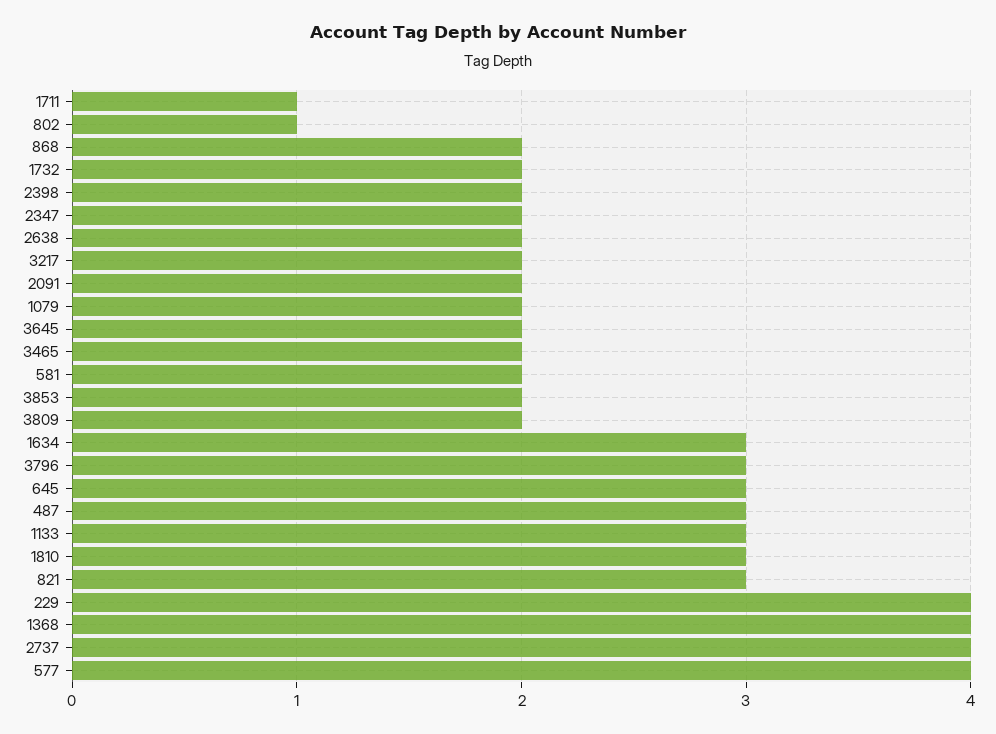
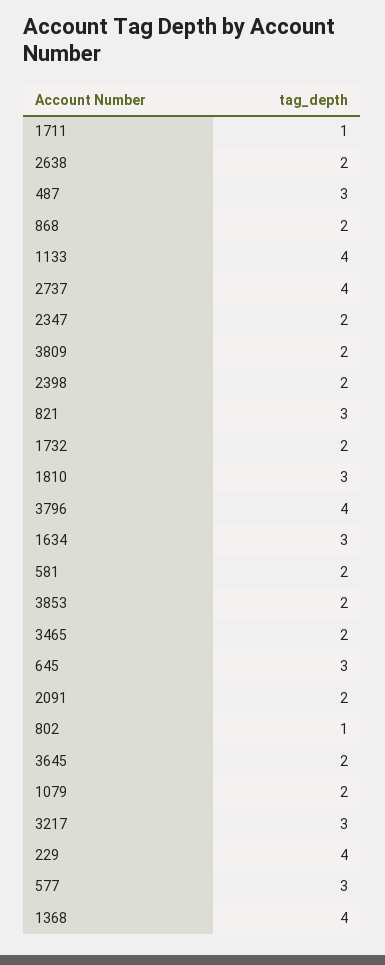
  {
    "1711": 1,
    "802": 1,
    "868": 2,
    "1732": 2,
    "2398": 2,
    "2347": 2,
    "2638": 2,
-   "3217": 2,
+   "3217": 3,
    "2091": 2,
    "1079": 2,
    "3645": 2,
    "3465": 2,
    "581": 2,
    "3853": 2,
    "3809": 2,
    "1634": 3,
-   "3796": 3,
+   "3796": 4,
    "645": 3,
    "487": 3,
-   "1133": 3,
+   "1133": 4,
    "1810": 3,
    "821": 3,
    "229": 4,
    "1368": 4,
    "2737": 4,
-   "577": 4
+   "577": 3
  }

